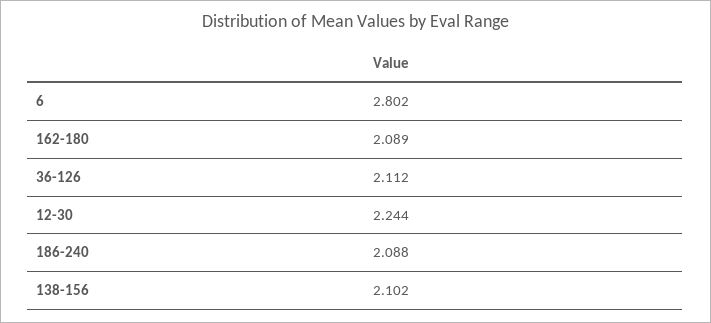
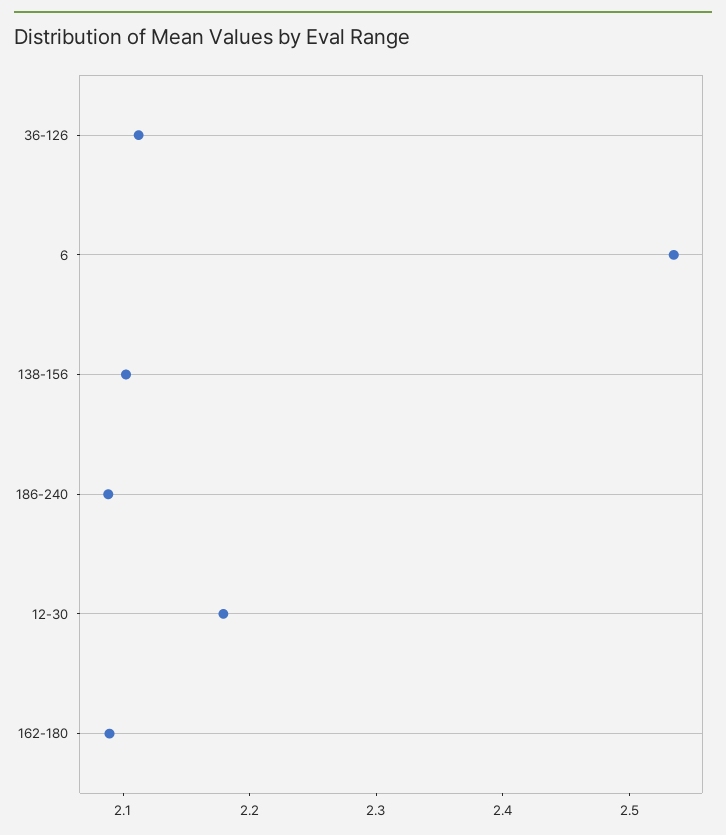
  {
-   "6": 2.802,
+   "6": 2.54,
    "162-180": 2.089,
    "36-126": 2.112,
-   "12-30": 2.244,
+   "12-30": 2.18,
    "186-240": 2.088,
    "138-156": 2.102
  }

